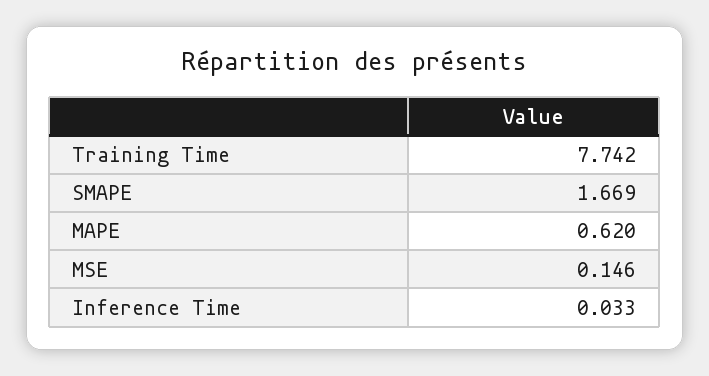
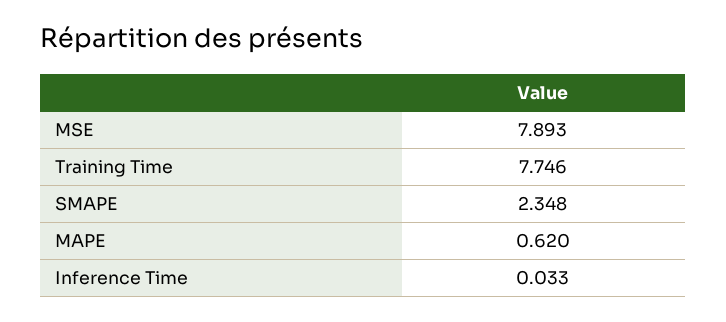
  {
-   "Training Time": 7.742,
+   "Training Time": 7.746,
-   "SMAPE": 1.669,
+   "SMAPE": 2.348,
    "MAPE": 0.62,
-   "MSE": 0.146,
+   "MSE": 7.893,
    "Inference Time": 0.033
  }

